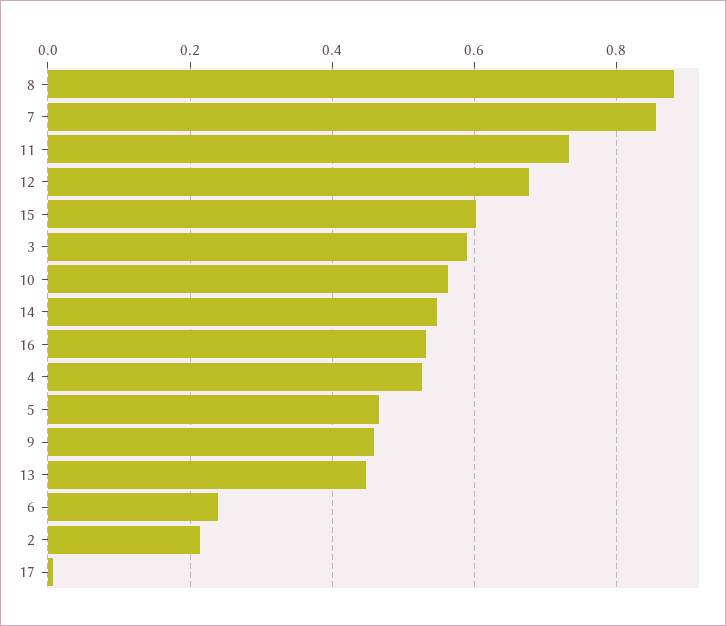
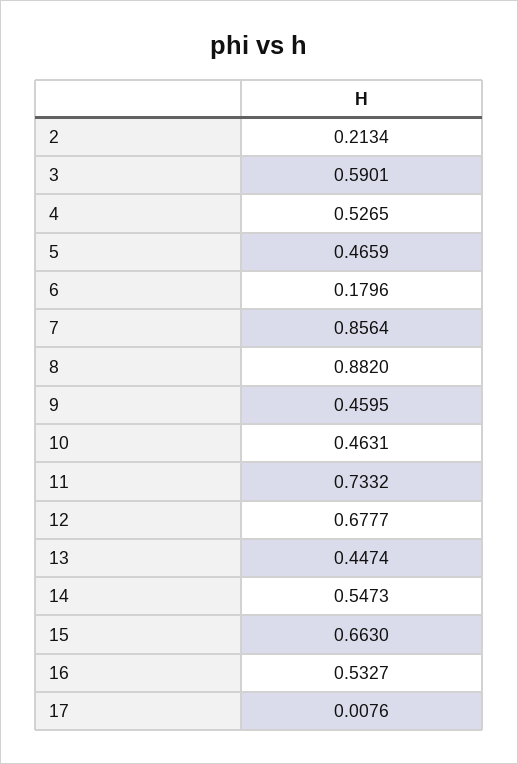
  {
    "8": 0.882,
    "7": 0.8564,
    "11": 0.7332,
    "12": 0.6777,
-   "15": 0.6,
+   "15": 0.663,
    "3": 0.5901,
-   "10": 0.56,
+   "10": 0.4631,
    "14": 0.5473,
    "16": 0.5327,
    "4": 0.5265,
    "5": 0.4659,
    "9": 0.4595,
    "13": 0.4474,
-   "6": 0.24,
+   "6": 0.1796,
    "2": 0.2134,
    "17": 0.0076
  }

